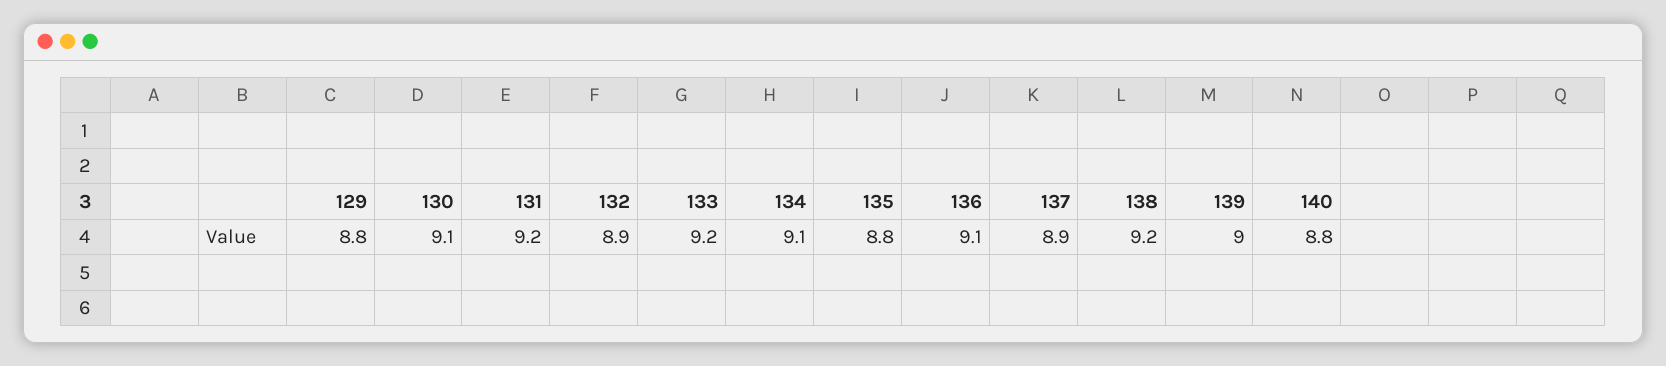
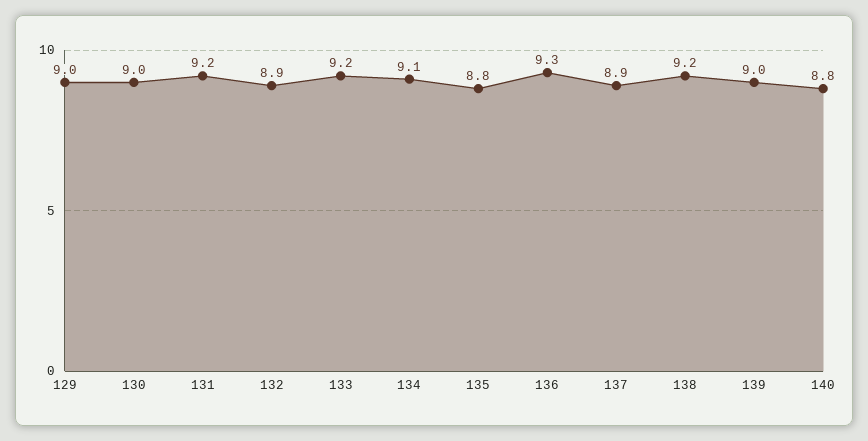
  {
-   "129": 8.8,
+   "129": 9,
-   "130": 9.1,
+   "130": 9,
    "131": 9.2,
    "132": 8.9,
    "133": 9.2,
    "134": 9.1,
    "135": 8.8,
-   "136": 9.1,
+   "136": 9.3,
    "137": 8.9,
    "138": 9.2,
    "139": 9,
    "140": 8.8
  }

